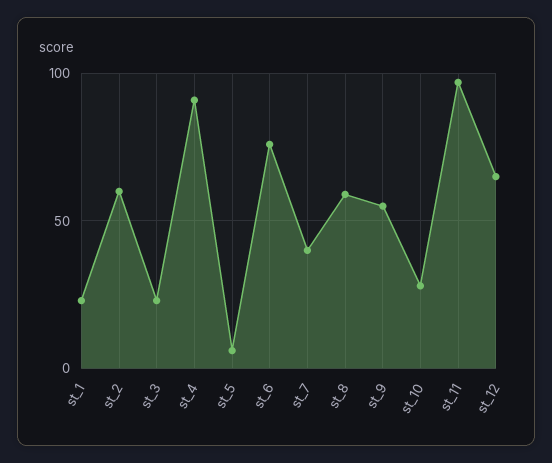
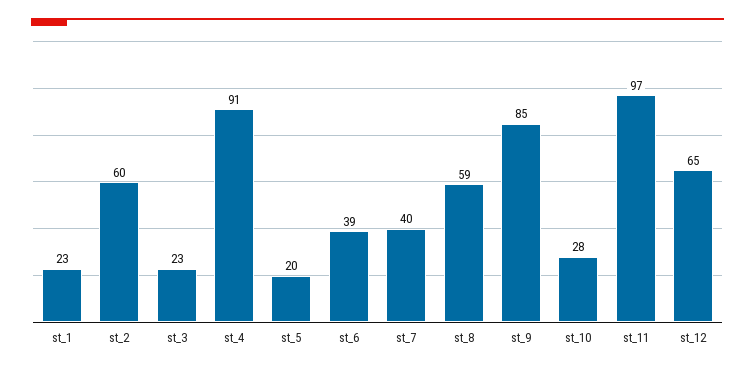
  {
    "st_1": 23,
    "st_2": 60,
    "st_3": 23,
    "st_4": 91,
-   "st_5": 5,
+   "st_5": 20,
-   "st_6": 75,
+   "st_6": 39,
    "st_7": 40,
    "st_8": 59,
-   "st_9": 55,
+   "st_9": 85,
    "st_10": 28,
    "st_11": 97,
    "st_12": 65
  }

